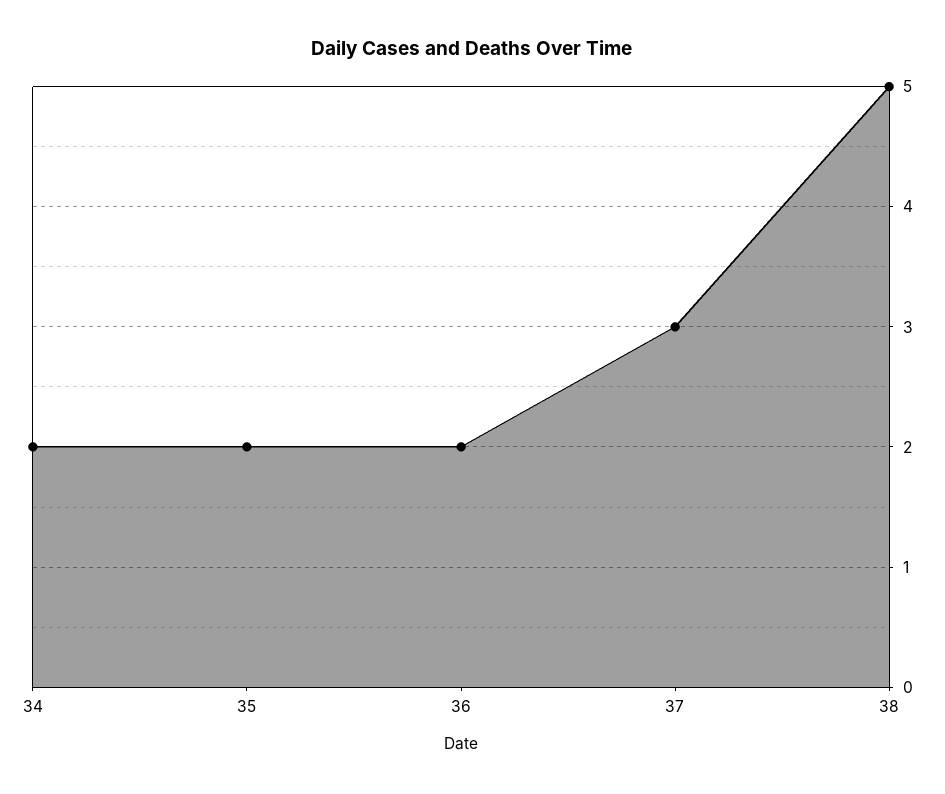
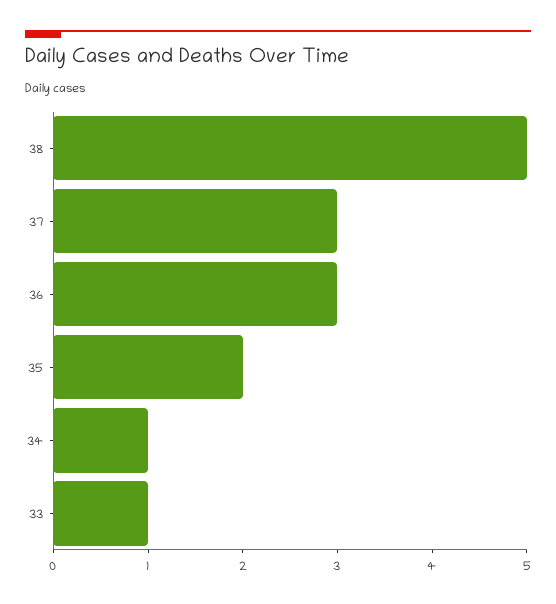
  {
-   "34": 2,
+   "34": 1,
    "35": 2,
-   "36": 2,
+   "36": 3,
    "37": 3,
-   "38": 5
+   "38": 5,
+   "33": 1
  }

